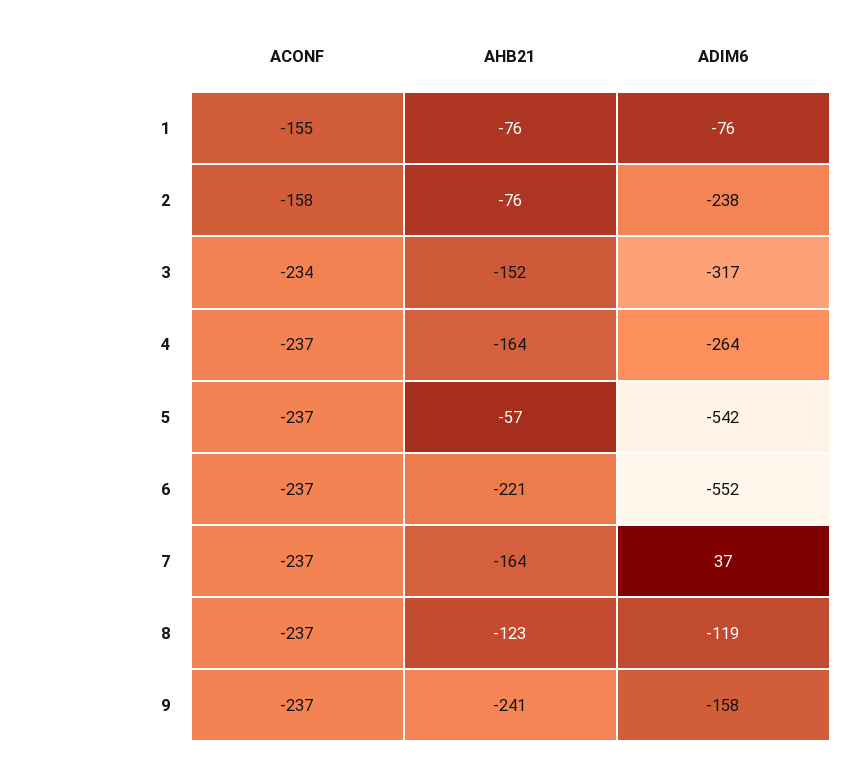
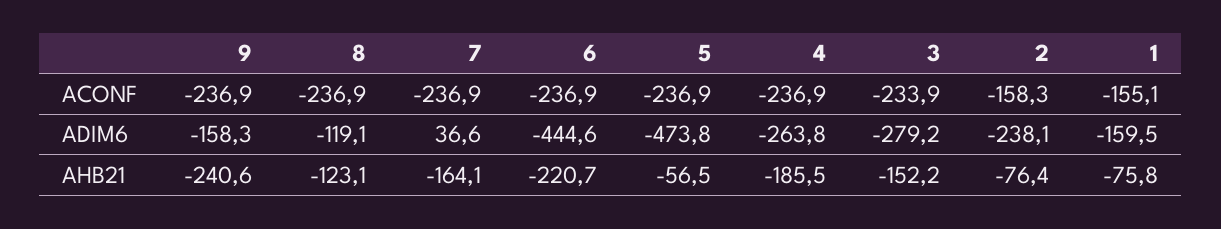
  {
    "ACONF": {
      "1": -155.1,
      "2": -158.3,
      "3": -233.9,
      "4": -236.9,
      "5": -236.9,
      "6": -236.9,
      "7": -236.9,
      "8": -236.9,
      "9": -236.9
    },
    "AHB21": {
      "1": -75.8,
      "2": -76.4,
      "3": -152.2,
-     "4": -164,
+     "4": -185.5,
      "5": -56.5,
      "6": -220.7,
      "7": -164.1,
      "8": -123.1,
      "9": -240.6
    },
    "ADIM6": {
-     "1": -76,
+     "1": -159.5,
      "2": -238.1,
-     "3": -317,
+     "3": -279.2,
      "4": -263.8,
-     "5": -542,
+     "5": -473.8,
-     "6": -552,
+     "6": -444.6,
      "7": 36.6,
      "8": -119.1,
      "9": -158.3
    }
  }

